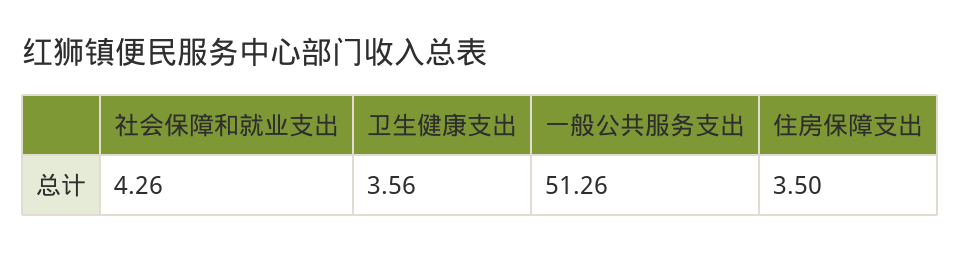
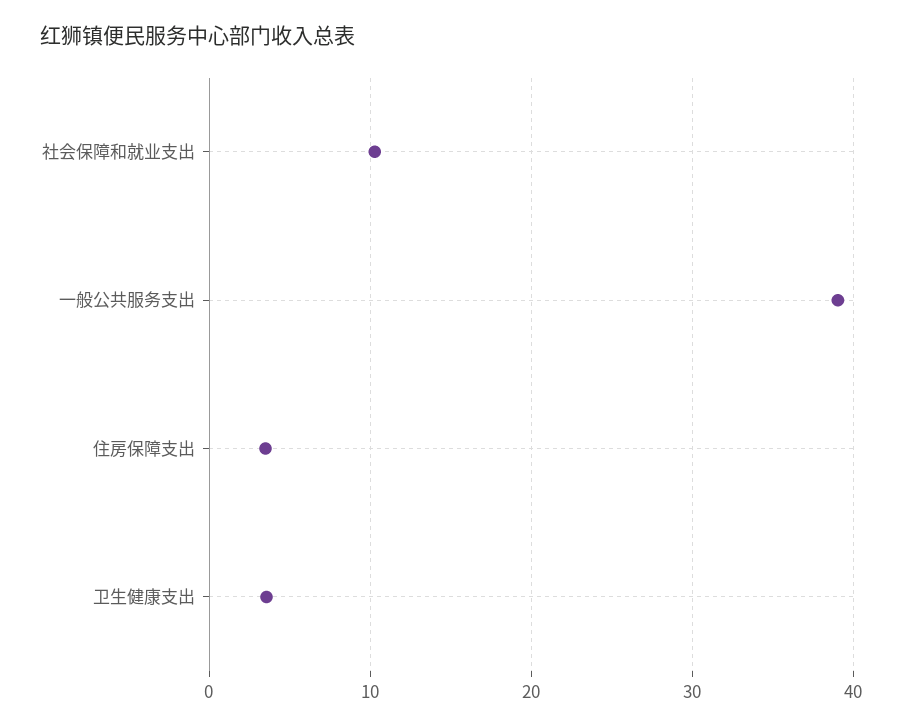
  {
-   "社会保障和就业支出": 4.26,
+   "社会保障和就业支出": 10,
    "卫生健康支出": 3.56,
-   "一般公共服务支出": 51.26,
+   "一般公共服务支出": 39,
    "住房保障支出": 3.5
  }

